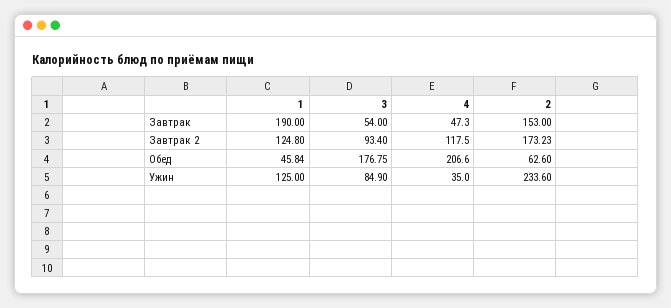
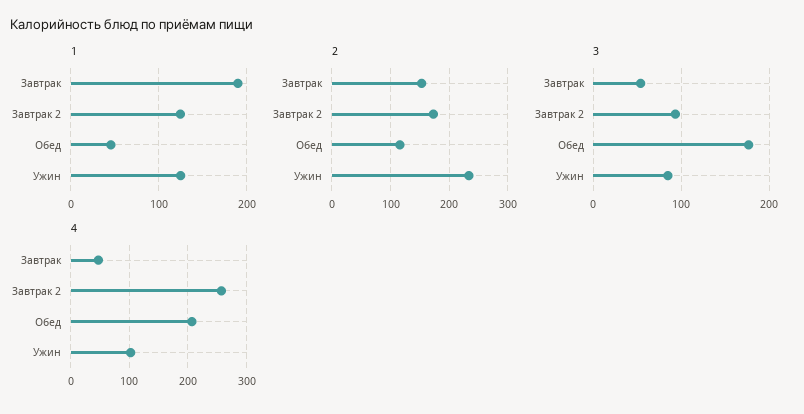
  {
    "1": {
      "Завтрак": 190,
      "Завтрак 2": 124.8,
      "Обед": 45.84,
      "Ужин": 125
    },
    "3": {
      "Завтрак": 54,
      "Завтрак 2": 93.4,
      "Обед": 176.75,
      "Ужин": 84.9
    },
    "4": {
      "Завтрак": 47.3,
-     "Завтрак 2": 117.5,
+     "Завтрак 2": 260,
      "Обед": 206.6,
-     "Ужин": 35
+     "Ужин": 100
    },
    "2": {
      "Завтрак": 153,
      "Завтрак 2": 173.23,
-     "Обед": 62.6,
+     "Обед": 120,
      "Ужин": 233.6
    }
  }

